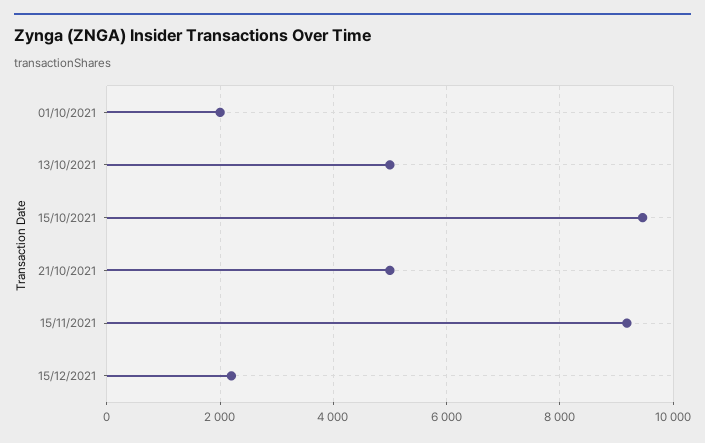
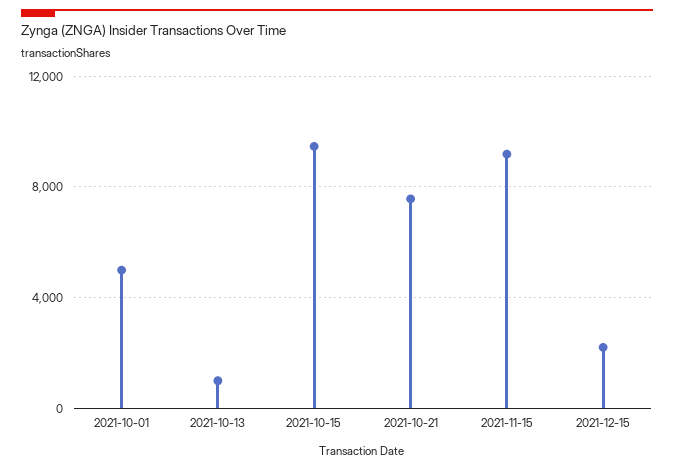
  {
-   "01/10/2021": 2000,
+   "01/10/2021": 5000,
-   "13/10/2021": 5000,
+   "13/10/2021": 1000,
    "15/10/2021": 9400,
-   "21/10/2021": 5000,
+   "21/10/2021": 7500,
    "15/11/2021": 9200,
    "15/12/2021": 2200
  }

